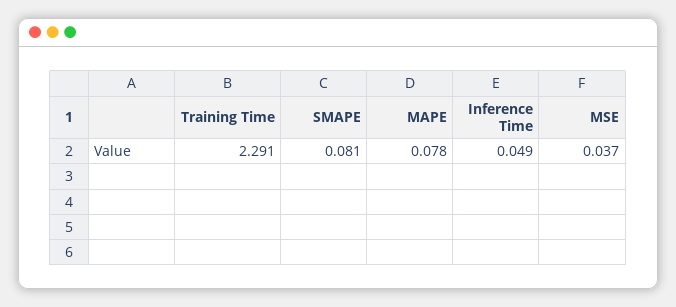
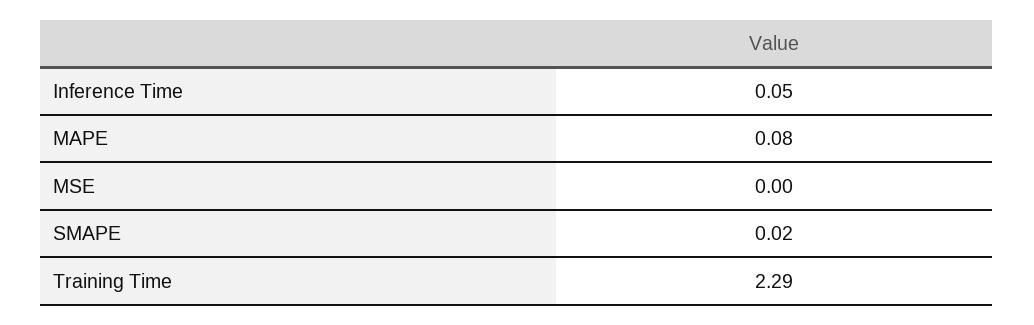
  {
    "Training Time": 2.291,
-   "SMAPE": 0.081,
+   "SMAPE": 0.02,
    "MAPE": 0.078,
    "Inference Time": 0.049,
-   "MSE": 0.037
+   "MSE": 0
  }

